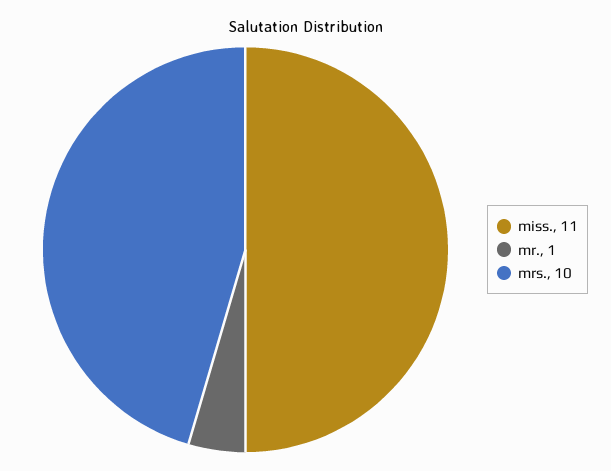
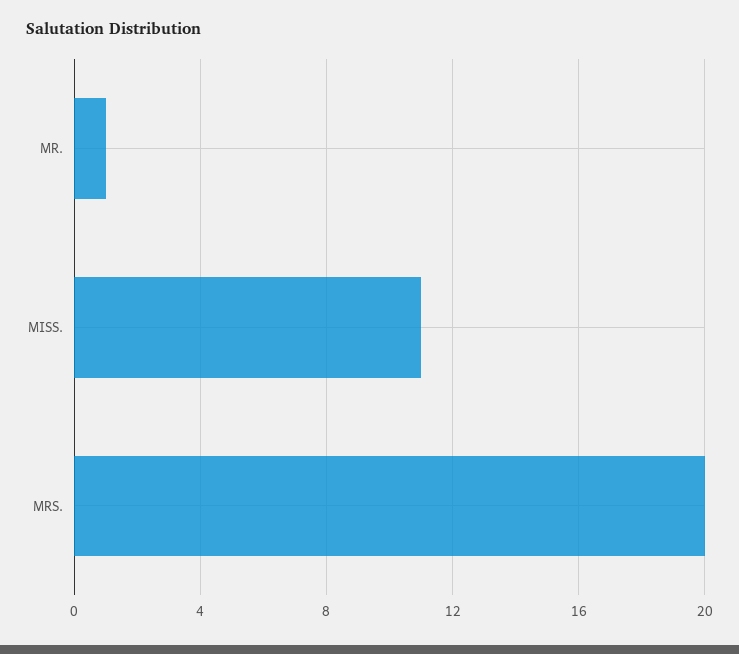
  {
    "miss.": 11,
    "mr.": 1,
-   "mrs.": 10
+   "mrs.": 20
  }

